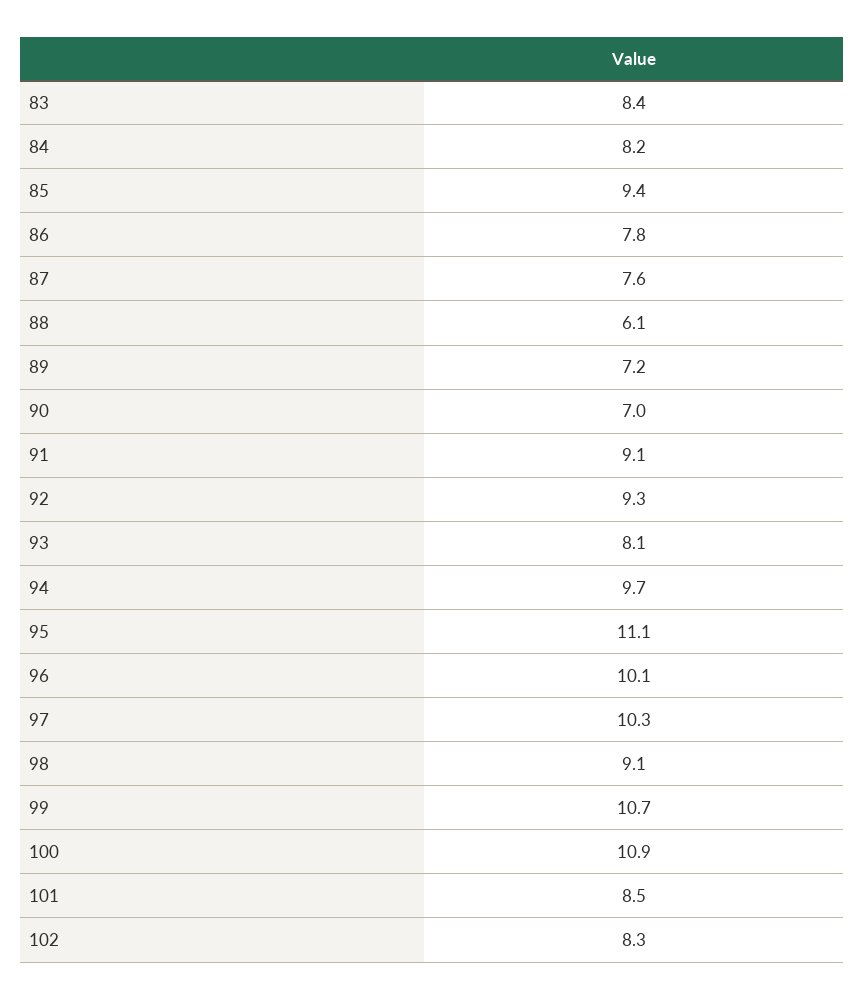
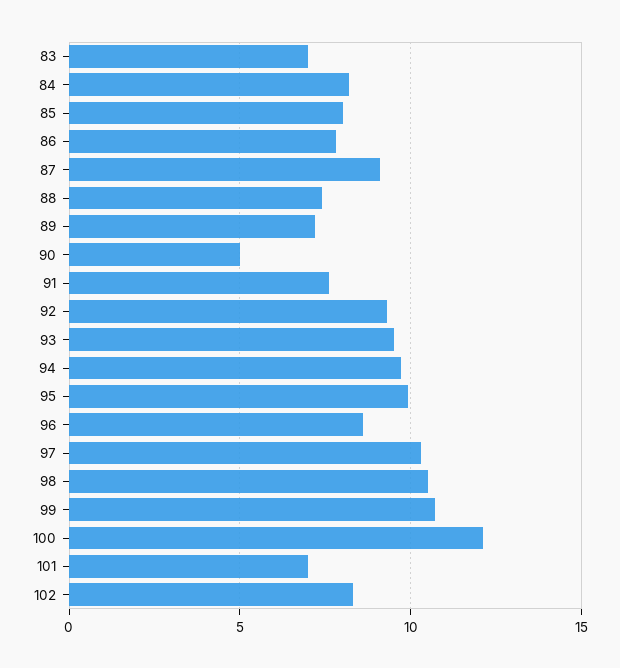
  {
-   "83": 8.4,
+   "83": 7,
    "84": 8.2,
-   "85": 9.4,
+   "85": 8,
    "86": 7.8,
-   "87": 7.6,
+   "87": 9,
-   "88": 6.1,
+   "88": 7.5,
    "89": 7.2,
-   "90": 7,
+   "90": 5,
-   "91": 9.1,
+   "91": 7.5,
    "92": 9.3,
-   "93": 8.1,
+   "93": 9.5,
    "94": 9.7,
-   "95": 11.1,
+   "95": 10,
-   "96": 10.1,
+   "96": 8.5,
    "97": 10.3,
-   "98": 9.1,
+   "98": 10.5,
    "99": 10.7,
-   "100": 10.9,
+   "100": 12,
-   "101": 8.5,
+   "101": 7,
    "102": 8.3
  }

